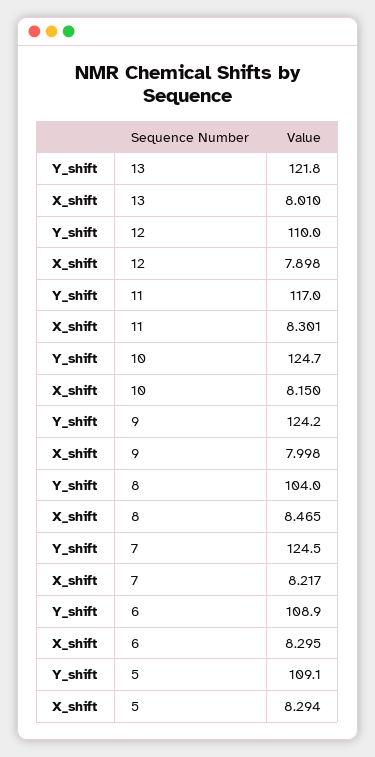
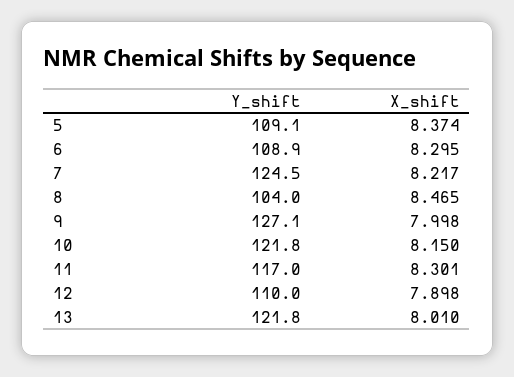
  {
    "Y_shift": {
      "13": 121.8,
      "12": 110,
      "11": 117,
-     "10": 124.7,
+     "10": 121.8,
-     "9": 124.2,
+     "9": 127.1,
      "8": 104,
      "7": 124.5,
      "6": 108.9,
      "5": 109.1
    },
    "X_shift": {
      "13": 8.01,
      "12": 7.898,
      "11": 8.301,
      "10": 8.15,
      "9": 7.998,
      "8": 8.465,
      "7": 8.217,
      "6": 8.295,
-     "5": 8.294
+     "5": 8.374
    }
  }

